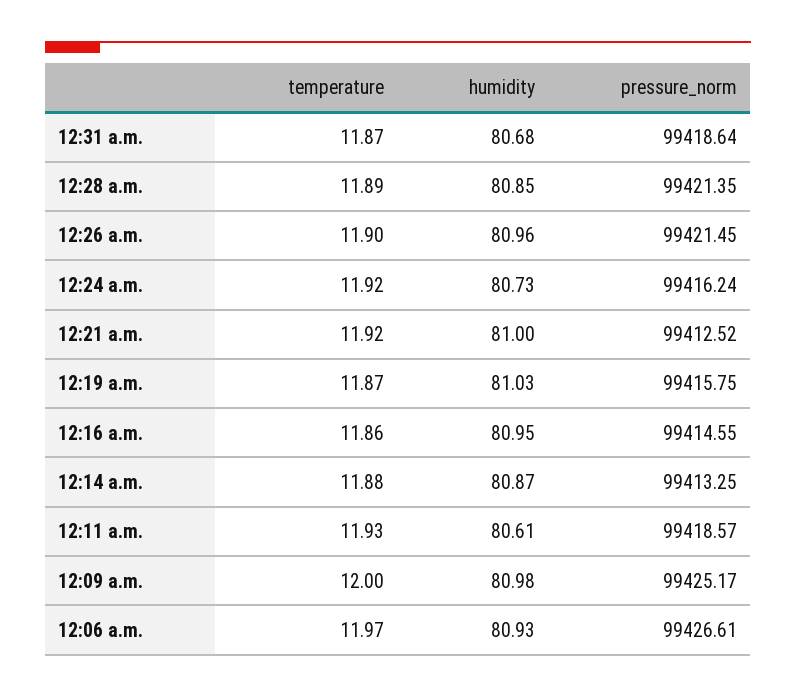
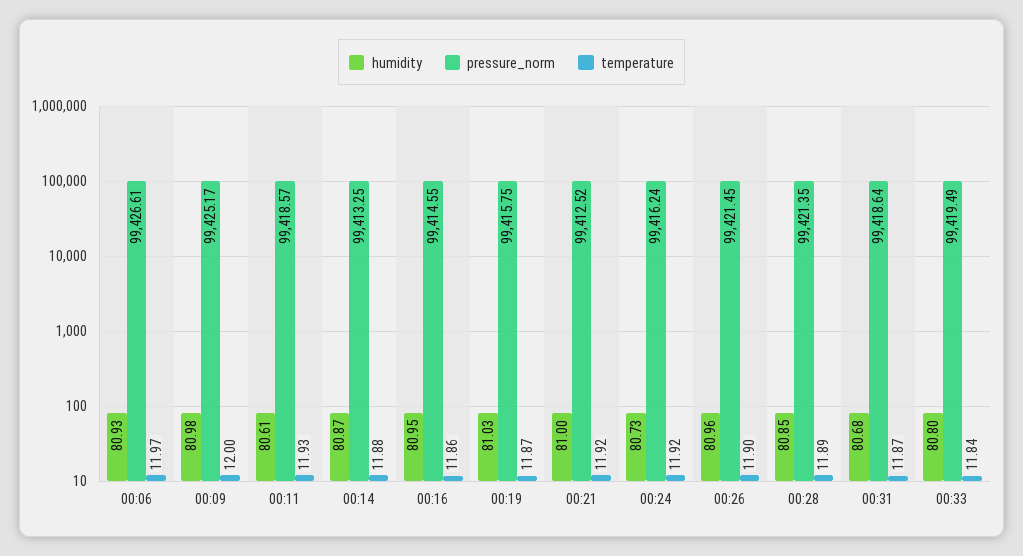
  {
    "temperature": {
      "12:31 a.m.": 11.87,
      "12:28 a.m.": 11.89,
      "12:26 a.m.": 11.9,
      "12:24 a.m.": 11.92,
      "12:21 a.m.": 11.92,
      "12:19 a.m.": 11.87,
      "12:16 a.m.": 11.86,
      "12:14 a.m.": 11.88,
      "12:11 a.m.": 11.93,
      "12:09 a.m.": 12,
-     "12:06 a.m.": 11.97
+     "12:06 a.m.": 11.97,
+     "00:33": 11.84
    },
    "humidity": {
      "12:31 a.m.": 80.68,
      "12:28 a.m.": 80.85,
      "12:26 a.m.": 80.96,
      "12:24 a.m.": 80.73,
      "12:21 a.m.": 81,
      "12:19 a.m.": 81.03,
      "12:16 a.m.": 80.95,
      "12:14 a.m.": 80.87,
      "12:11 a.m.": 80.61,
      "12:09 a.m.": 80.98,
-     "12:06 a.m.": 80.93
+     "12:06 a.m.": 80.93,
+     "00:33": 80.8
    },
    "pressure_norm": {
      "12:31 a.m.": 99418.64,
      "12:28 a.m.": 99421.35,
      "12:26 a.m.": 99421.45,
      "12:24 a.m.": 99416.24,
      "12:21 a.m.": 99412.52,
      "12:19 a.m.": 99415.75,
      "12:16 a.m.": 99414.55,
      "12:14 a.m.": 99413.25,
      "12:11 a.m.": 99418.57,
      "12:09 a.m.": 99425.17,
-     "12:06 a.m.": 99426.61
+     "12:06 a.m.": 99426.61,
+     "00:33": 99419.49
    }
  }

